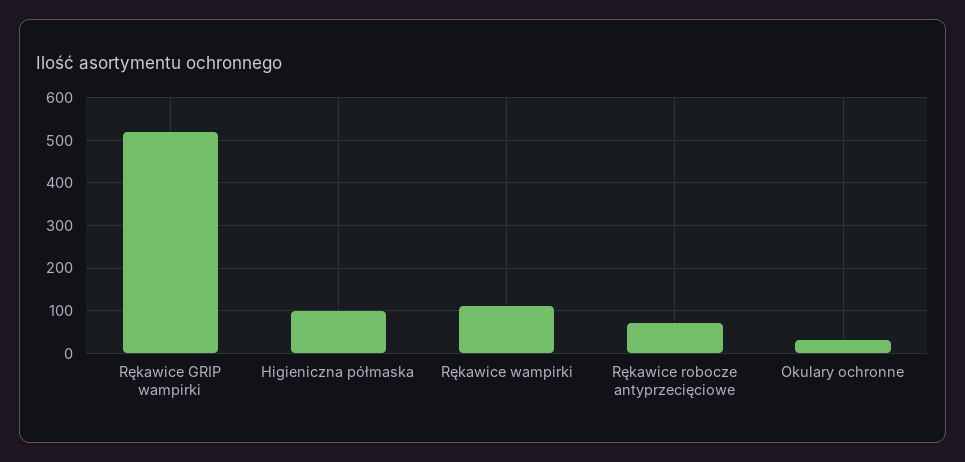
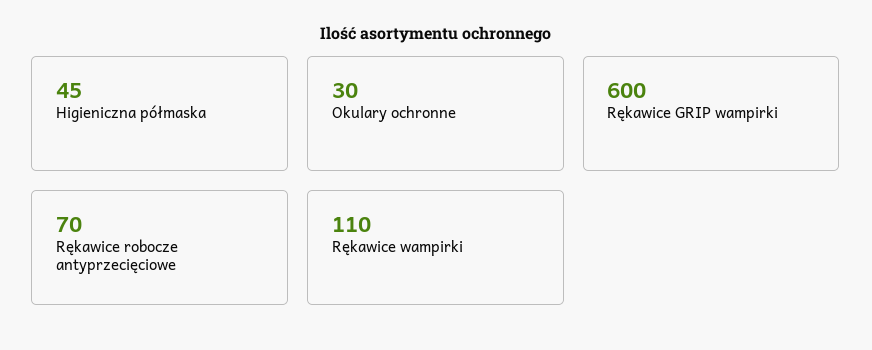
  {
-   "Rękawice GRIP wampirki": 520,
+   "Rękawice GRIP wampirki": 600,
-   "Higieniczna półmaska": 100,
+   "Higieniczna półmaska": 45,
    "Rękawice wampirki": 110,
    "Rękawice robocze antyprzecięciowe": 70,
    "Okulary ochronne": 30
  }

